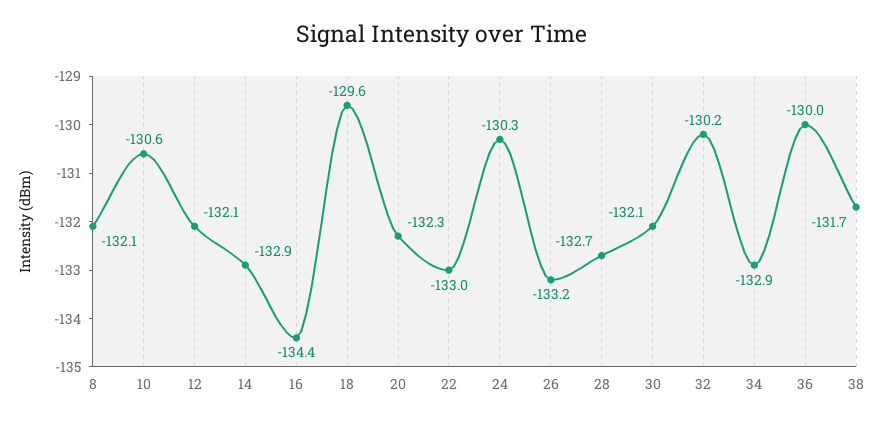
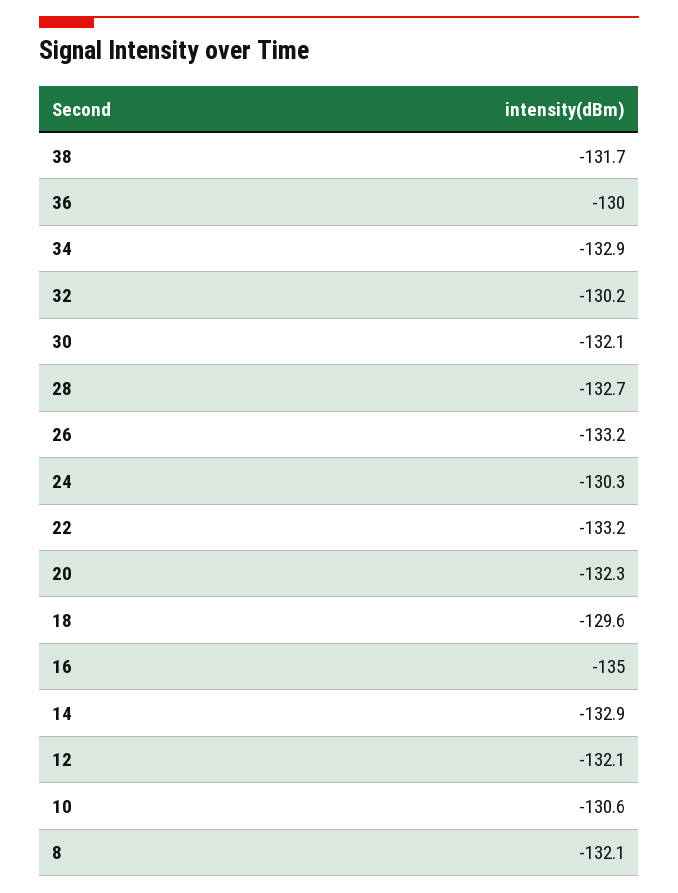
  {
    "8": -132.1,
    "10": -130.6,
    "12": -132.1,
    "14": -132.9,
-   "16": -134.4,
+   "16": -135,
    "18": -129.6,
    "20": -132.3,
-   "22": -133,
+   "22": -133.2,
    "24": -130.3,
    "26": -133.2,
    "28": -132.7,
    "30": -132.1,
    "32": -130.2,
    "34": -132.9,
    "36": -130,
    "38": -131.7
  }

